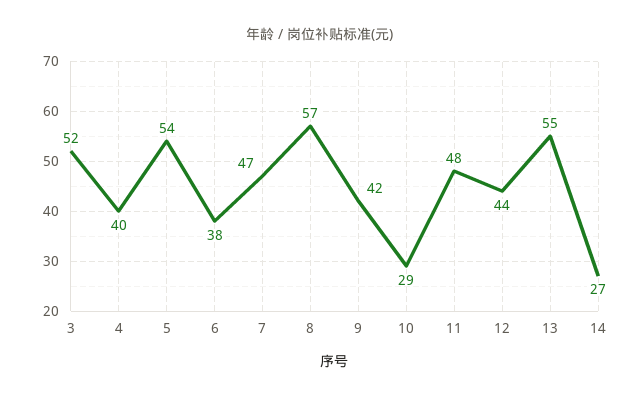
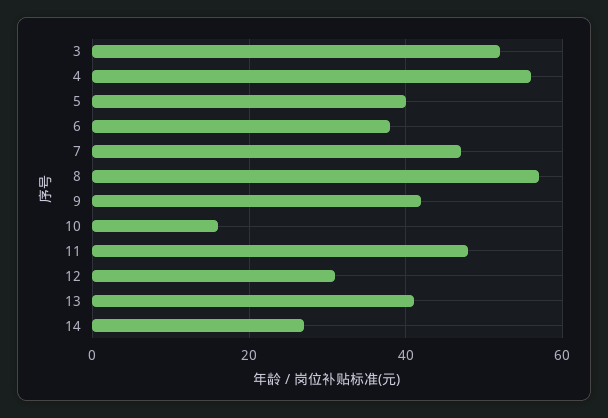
  {
    "3": 52,
-   "4": 40,
+   "4": 55,
-   "5": 54,
+   "5": 40,
    "6": 38,
    "7": 47,
    "8": 57,
    "9": 42,
-   "10": 29,
+   "10": 15,
    "11": 48,
-   "12": 44,
+   "12": 30,
-   "13": 55,
+   "13": 40,
    "14": 27
  }

